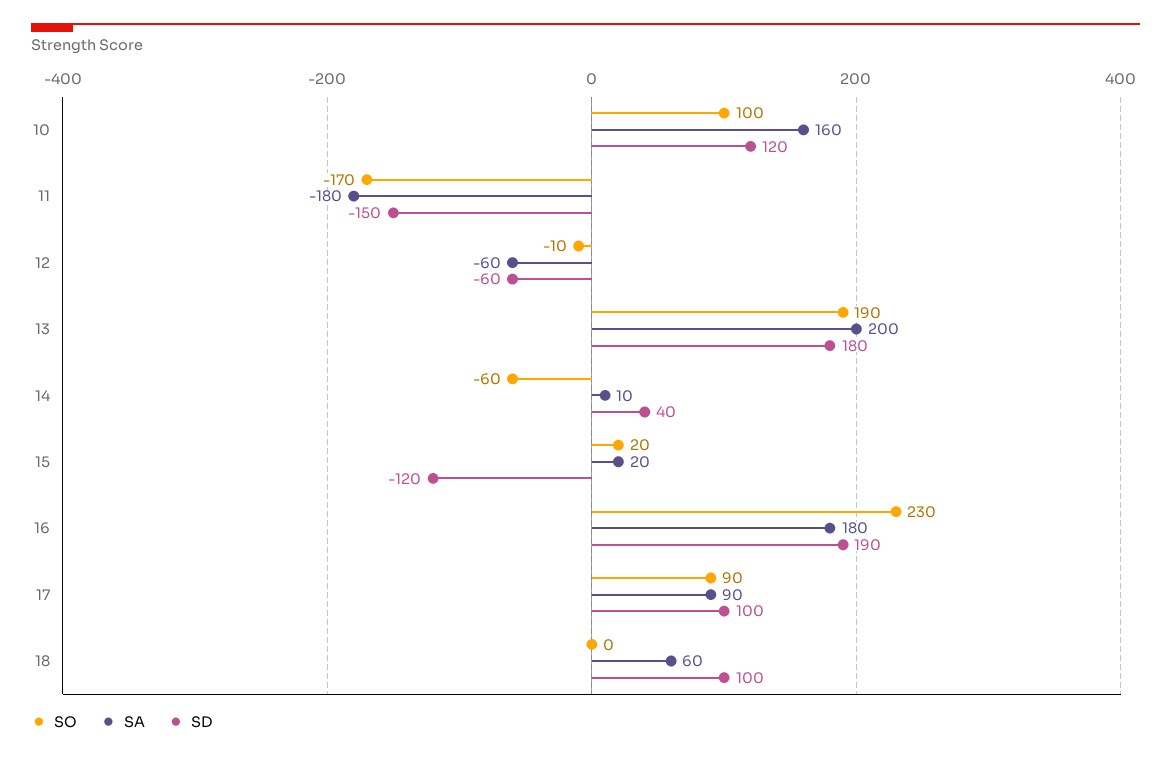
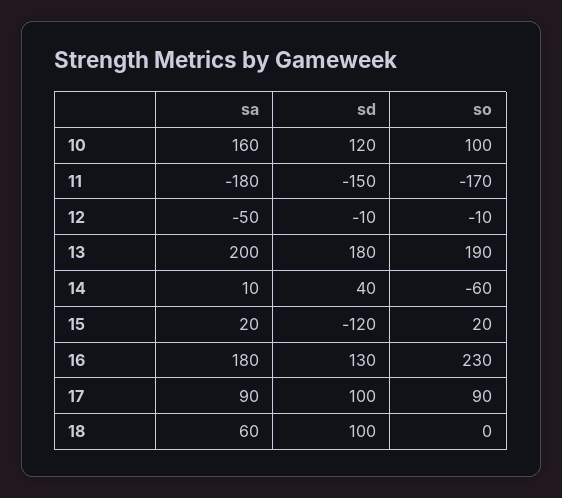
  {
    "SO": {
      "10": 100,
      "11": -170,
      "12": -10,
      "13": 190,
      "14": -60,
      "15": 20,
      "16": 230,
      "17": 90,
      "18": 0
    },
    "SA": {
      "10": 160,
      "11": -180,
-     "12": -60,
+     "12": -50,
      "13": 200,
      "14": 10,
      "15": 20,
      "16": 180,
      "17": 90,
      "18": 60
    },
    "SD": {
      "10": 120,
      "11": -150,
-     "12": -60,
+     "12": -10,
      "13": 180,
      "14": 40,
      "15": -120,
-     "16": 190,
+     "16": 130,
      "17": 100,
      "18": 100
    }
  }

